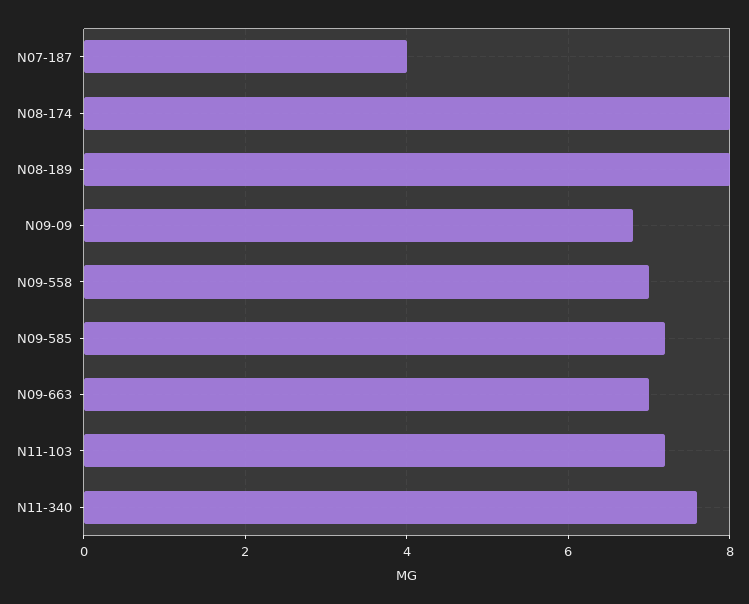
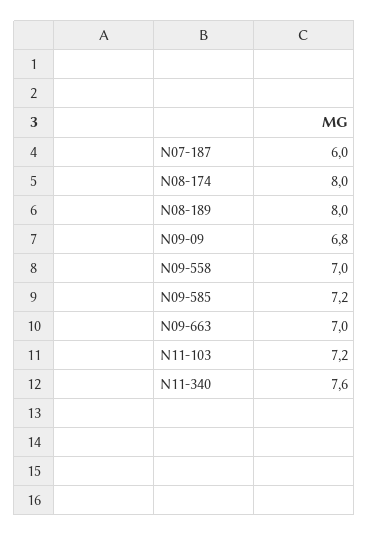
  {
-   "N07-187": 4,
+   "N07-187": 6,
    "N08-174": 8,
    "N08-189": 8,
    "N09-09": 6.8,
    "N09-558": 7,
    "N09-585": 7.2,
    "N09-663": 7,
    "N11-103": 7.2,
    "N11-340": 7.6
  }

